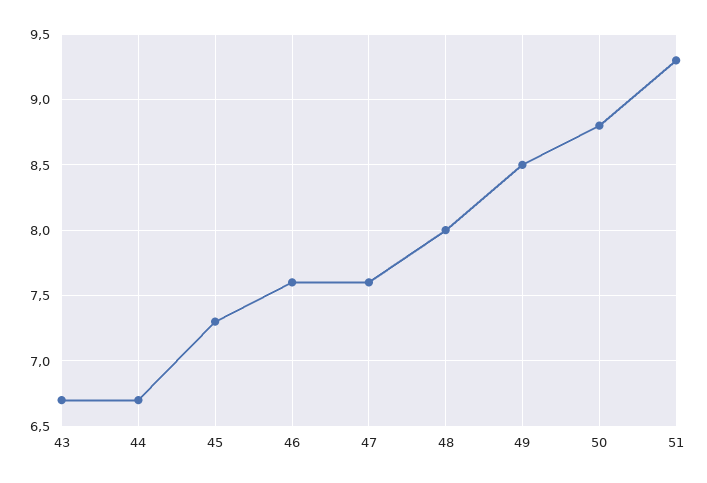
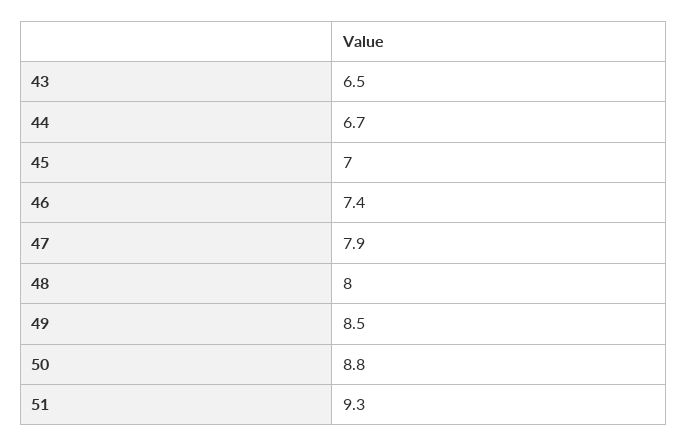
  {
-   "43": 6.7,
+   "43": 6.5,
    "44": 6.7,
-   "45": 7.3,
+   "45": 7,
-   "46": 7.6,
+   "46": 7.4,
-   "47": 7.6,
+   "47": 7.9,
    "48": 8,
    "49": 8.5,
    "50": 8.8,
    "51": 9.3
  }

